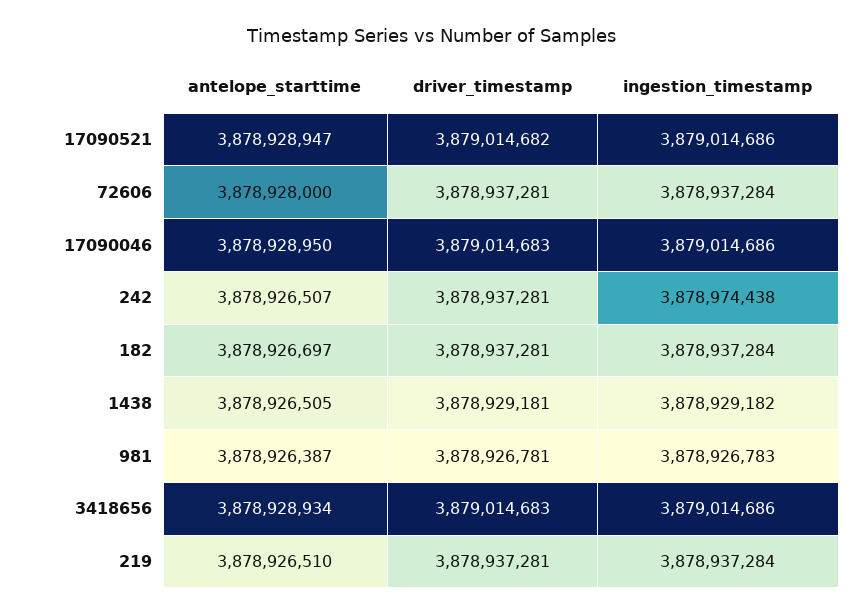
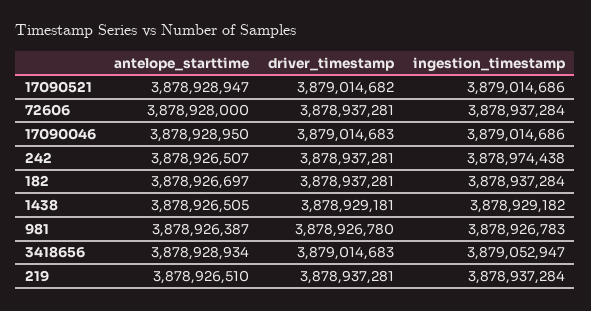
  {
    "antelope_starttime": {
      "17090521": 3878928947,
      "72606": 3878928000,
      "17090046": 3878928950,
      "242": 3878926507,
      "182": 3878926697,
      "1438": 3878926505,
      "981": 3878926387,
      "3418656": 3878928934,
      "219": 3878926510
    },
    "driver_timestamp": {
      "17090521": 3879014682,
      "72606": 3878937281,
      "17090046": 3879014683,
      "242": 3878937281,
      "182": 3878937281,
      "1438": 3878929181,
-     "981": 3878926781,
+     "981": 3878926780,
      "3418656": 3879014683,
      "219": 3878937281
    },
    "ingestion_timestamp": {
      "17090521": 3879014686,
      "72606": 3878937284,
      "17090046": 3879014686,
      "242": 3878974438,
      "182": 3878937284,
      "1438": 3878929182,
      "981": 3878926783,
-     "3418656": 3879014686,
+     "3418656": 3879052947,
      "219": 3878937284
    }
  }

